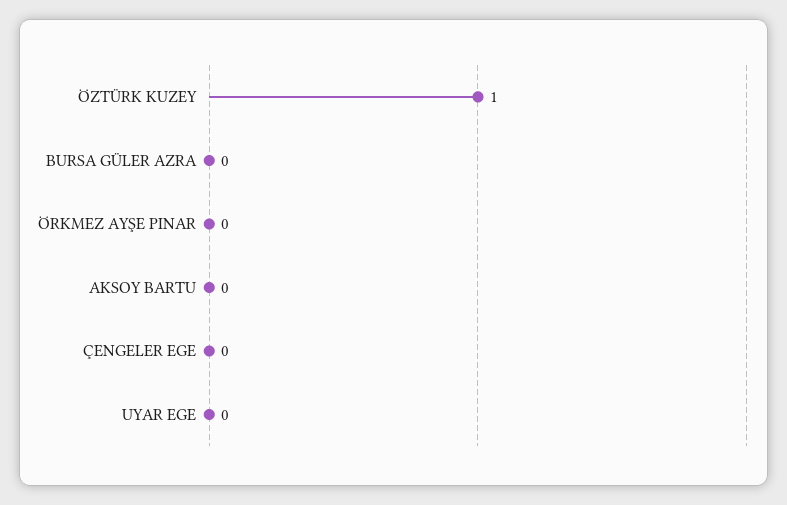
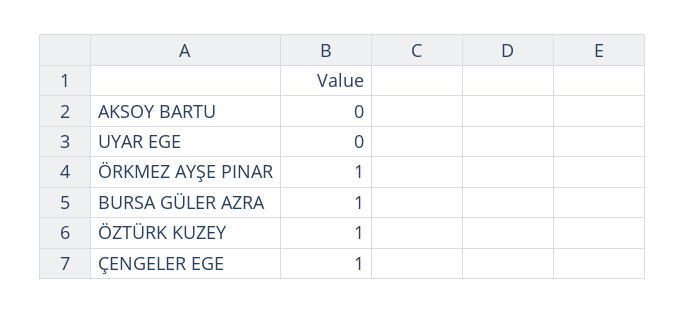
  {
    "ÖZTÜRK KUZEY": 1,
-   "BURSA GÜLER AZRA": 0,
+   "BURSA GÜLER AZRA": 1,
-   "ÖRKMEZ AYŞE PINAR": 0,
+   "ÖRKMEZ AYŞE PINAR": 1,
    "AKSOY BARTU": 0,
-   "ÇENGELER EGE": 0,
+   "ÇENGELER EGE": 1,
    "UYAR EGE": 0
  }

